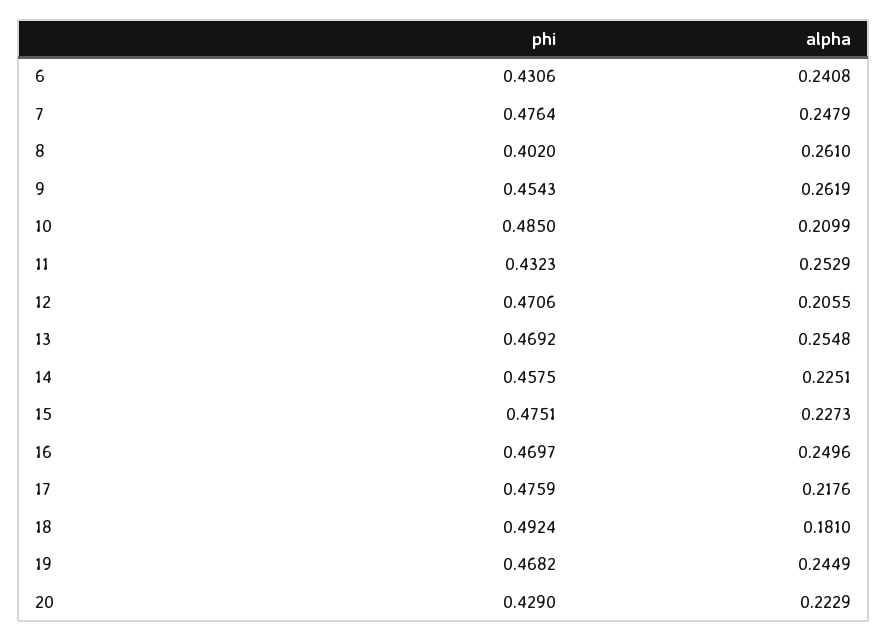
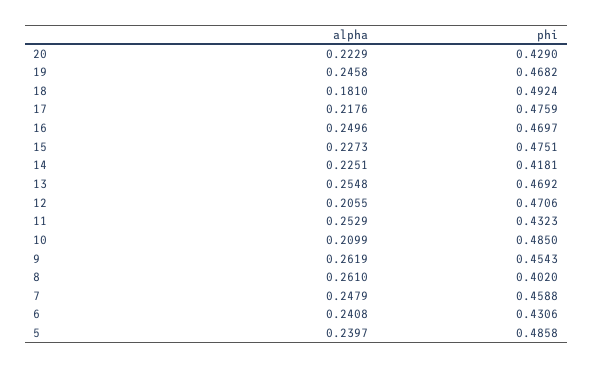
  {
    "phi": {
      "6": 0.4306,
-     "7": 0.4764,
+     "7": 0.4588,
      "8": 0.402,
      "9": 0.4543,
      "10": 0.485,
      "11": 0.4323,
      "12": 0.4706,
      "13": 0.4692,
-     "14": 0.4575,
+     "14": 0.4181,
      "15": 0.4751,
      "16": 0.4697,
      "17": 0.4759,
      "18": 0.4924,
      "19": 0.4682,
-     "20": 0.429
+     "20": 0.429,
+     "5": 0.4858
    },
    "alpha": {
      "6": 0.2408,
      "7": 0.2479,
      "8": 0.261,
      "9": 0.2619,
      "10": 0.2099,
      "11": 0.2529,
      "12": 0.2055,
      "13": 0.2548,
      "14": 0.2251,
      "15": 0.2273,
      "16": 0.2496,
      "17": 0.2176,
      "18": 0.181,
-     "19": 0.2449,
+     "19": 0.2458,
-     "20": 0.2229
+     "20": 0.2229,
+     "5": 0.2397
    }
  }

